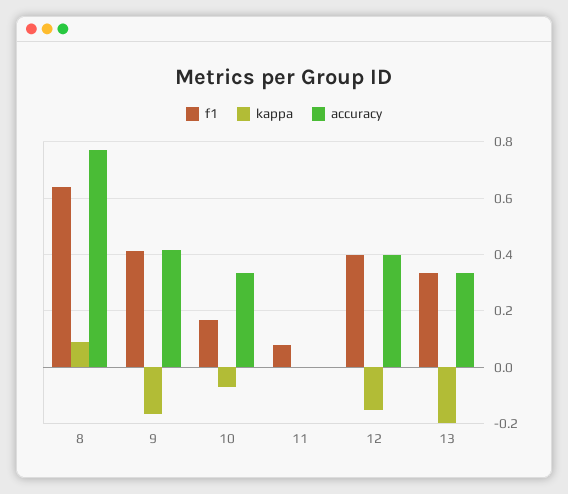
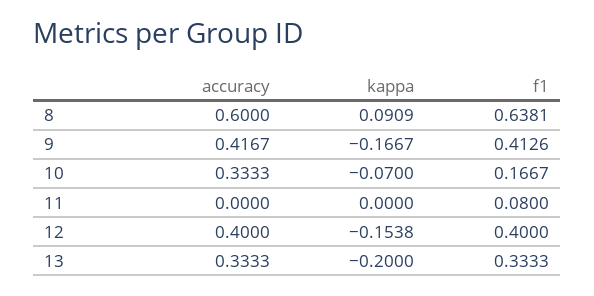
  {
    "f1": {
      "8": 0.6381,
      "9": 0.4126,
      "10": 0.1667,
      "11": 0.08,
      "12": 0.4,
      "13": 0.3333
    },
    "kappa": {
      "8": 0.0909,
      "9": -0.1667,
      "10": -0.07,
      "11": 0,
      "12": -0.1538,
      "13": -0.2
    },
    "accuracy": {
-     "8": 0.775,
+     "8": 0.6,
      "9": 0.4167,
      "10": 0.3333,
      "11": 0,
      "12": 0.4,
      "13": 0.3333
    }
  }

